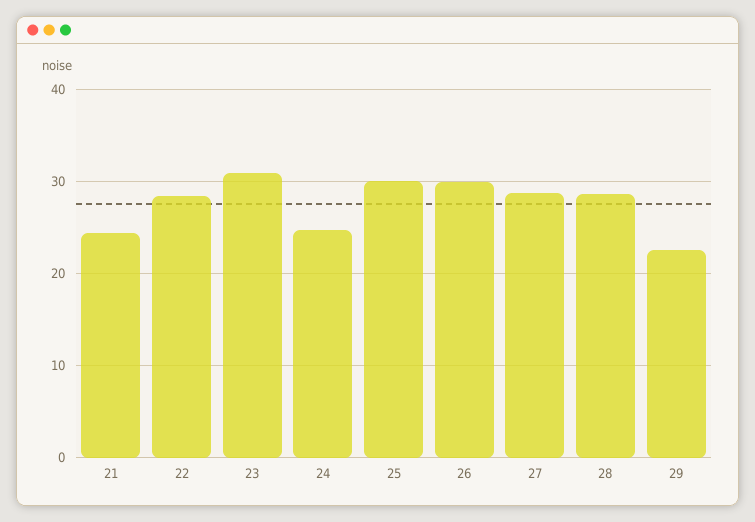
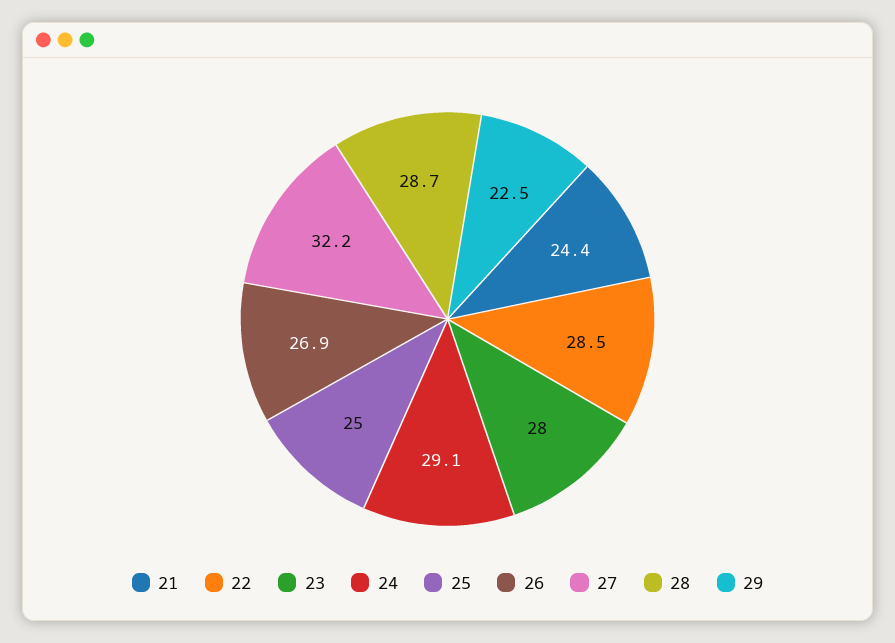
  {
    "21": 24.4,
    "22": 28.5,
-   "23": 31,
+   "23": 28,
-   "24": 25,
+   "24": 29.1,
-   "25": 30,
+   "25": 25,
-   "26": 30,
+   "26": 26.9,
-   "27": 29,
+   "27": 32.2,
    "28": 28.7,
    "29": 22.5
  }

